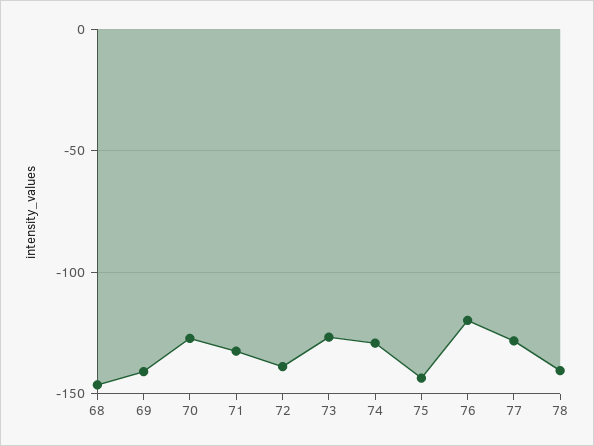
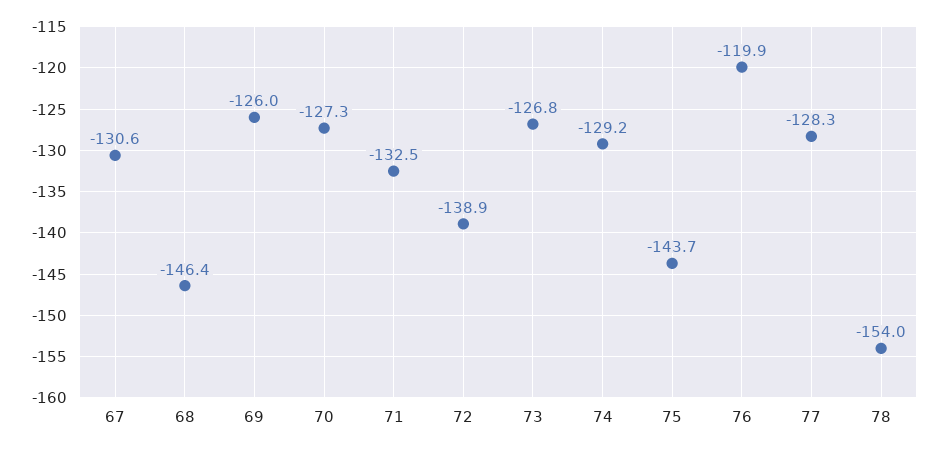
  {
    "68": -146.4,
-   "69": -140,
+   "69": -126,
    "70": -127.3,
    "71": -132.5,
    "72": -138.9,
    "73": -126.8,
    "74": -129.2,
    "75": -143.7,
    "76": -119.9,
    "77": -128.3,
-   "78": -140
+   "78": -154,
+   "67": -130.6
  }

